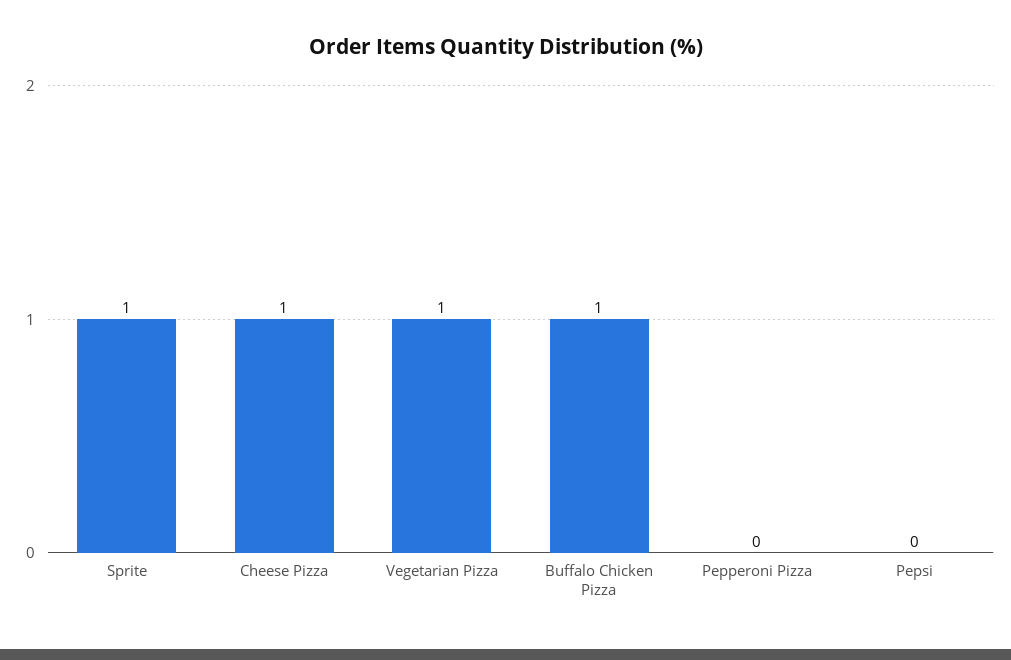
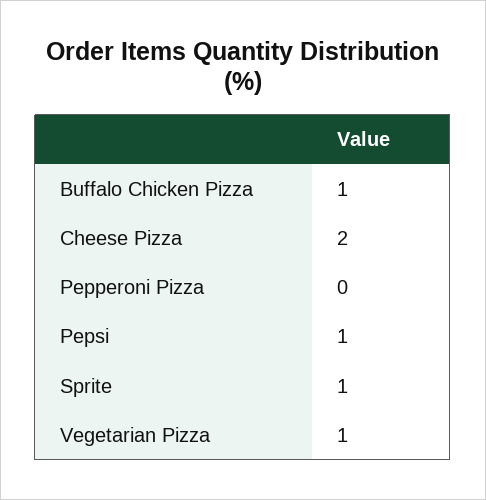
  {
    "Sprite": 1,
-   "Cheese Pizza": 1,
+   "Cheese Pizza": 2,
    "Vegetarian Pizza": 1,
    "Buffalo Chicken Pizza": 1,
    "Pepperoni Pizza": 0,
-   "Pepsi": 0
+   "Pepsi": 1
  }

